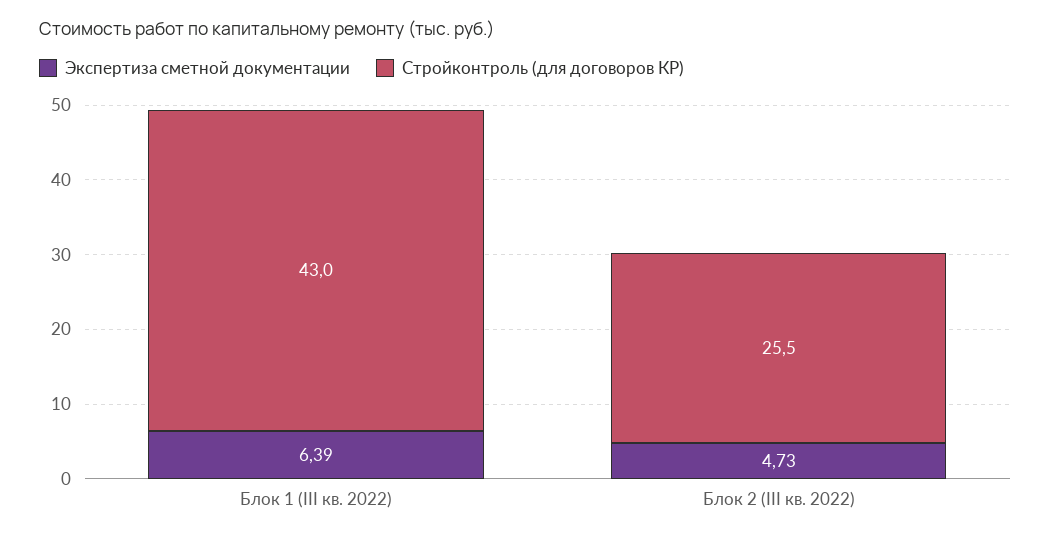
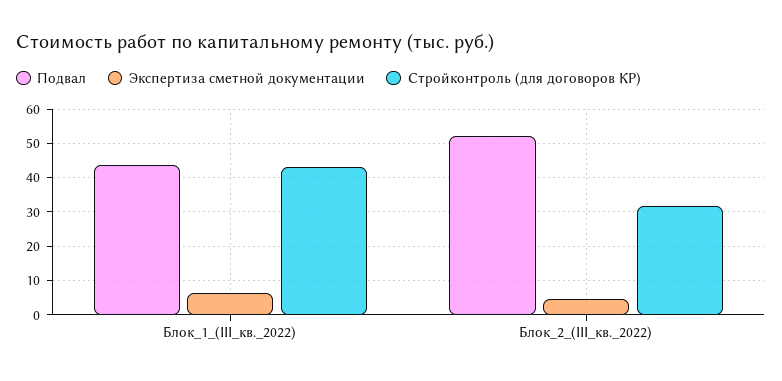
  {
    "Экспертиза сметной документации": {
      "Блок 1 (III кв. 2022)": 6.39,
      "Блок 2 (III кв. 2022)": 4.73
    },
    "Стройконтроль (для договоров КР)": {
      "Блок 1 (III кв. 2022)": 43,
-     "Блок 2 (III кв. 2022)": 25.5
+     "Блок 2 (III кв. 2022)": 32
-   }
+   },
+   "Подвал": {
+     "Блок 1 (III кв. 2022)": 44,
+     "Блок 2 (III кв. 2022)": 52
+   }
  }

